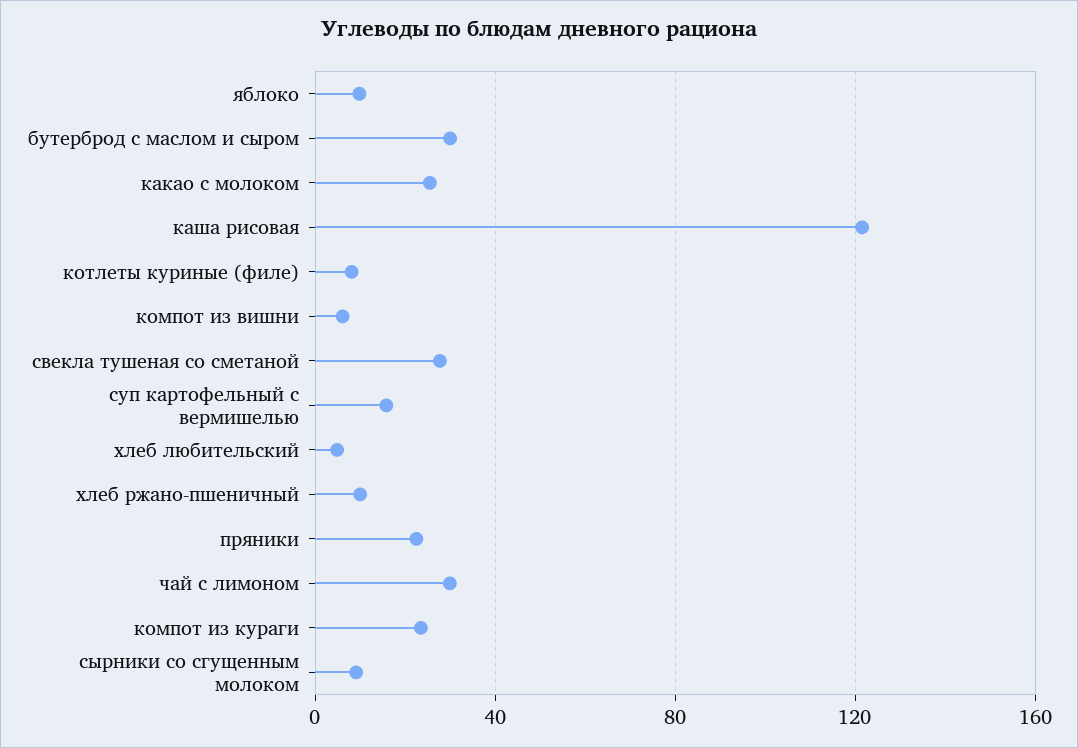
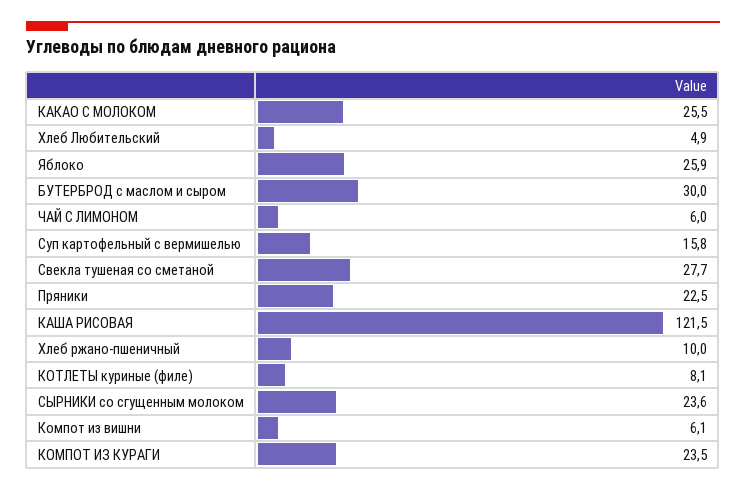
  {
-   "яблоко": 10,
+   "яблоко": 25.9,
    "бутерброд с маслом и сыром": 30,
    "какао с молоком": 25.5,
    "каша рисовая": 121.5,
    "котлеты куриные (филе)": 8.1,
    "компот из вишни": 6.1,
    "свекла тушеная со сметаной": 27.7,
    "суп картофельный с вермишелью": 15.8,
    "хлеб любительский": 4.9,
    "хлеб ржано-пшеничный": 10,
    "пряники": 22.5,
-   "чай с лимоном": 30,
+   "чай с лимоном": 6,
    "компот из кураги": 23.5,
-   "сырники со сгущенным молоком": 10
+   "сырники со сгущенным молоком": 23.6
  }

